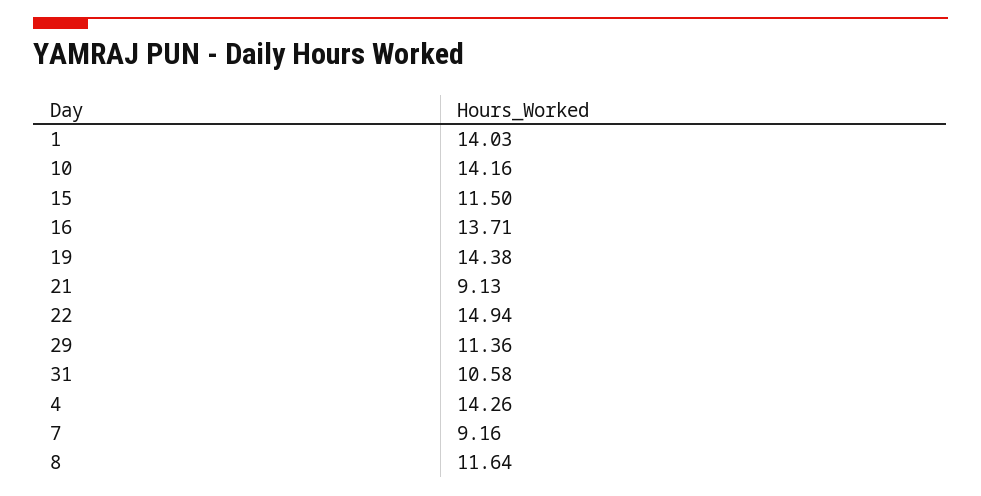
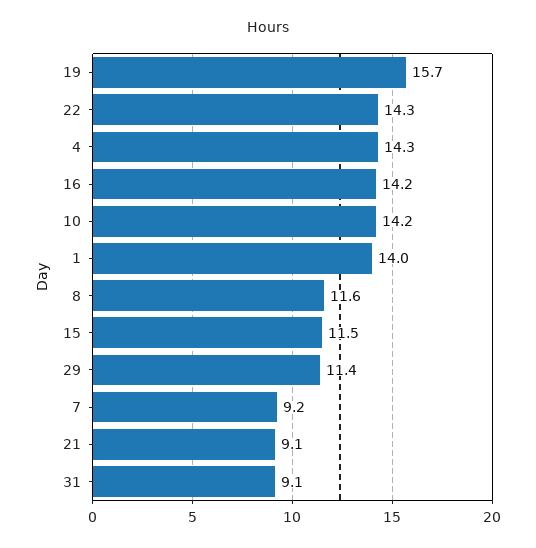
  {
    "1": 14.03,
    "10": 14.16,
    "15": 11.5,
-   "16": 13.71,
+   "16": 14.2,
-   "19": 14.38,
+   "19": 15.7,
    "21": 9.13,
-   "22": 14.94,
+   "22": 14.3,
    "29": 11.36,
-   "31": 10.58,
+   "31": 9.1,
    "4": 14.26,
    "7": 9.16,
    "8": 11.64
  }

